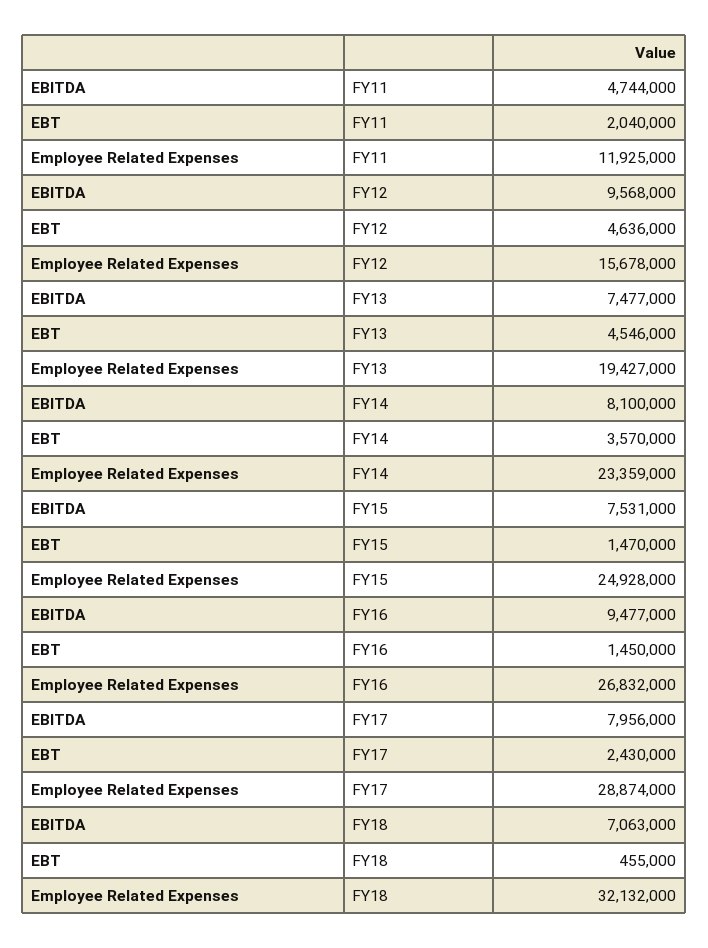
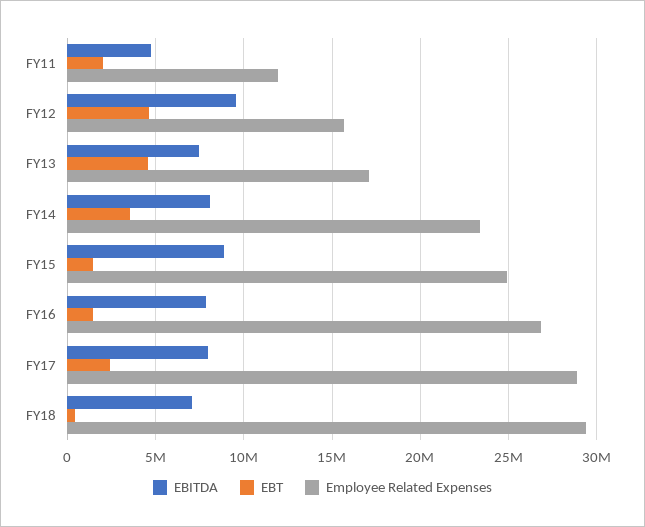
  {
    "EBITDA": {
      "FY11": 4744000,
      "FY12": 9568000,
      "FY13": 7477000,
      "FY14": 8100000,
-     "FY15": 7531000,
+     "FY15": 9000000,
-     "FY16": 9477000,
+     "FY16": 8000000,
      "FY17": 7956000,
      "FY18": 7063000
    },
    "EBT": {
      "FY11": 2040000,
      "FY12": 4636000,
      "FY13": 4546000,
      "FY14": 3570000,
      "FY15": 1470000,
      "FY16": 1450000,
      "FY17": 2430000,
      "FY18": 455000
    },
    "Employee Related Expenses": {
      "FY11": 11925000,
      "FY12": 15678000,
-     "FY13": 19427000,
+     "FY13": 17000000,
      "FY14": 23359000,
      "FY15": 24928000,
      "FY16": 26832000,
      "FY17": 28874000,
-     "FY18": 32132000
+     "FY18": 29500000
    }
  }

